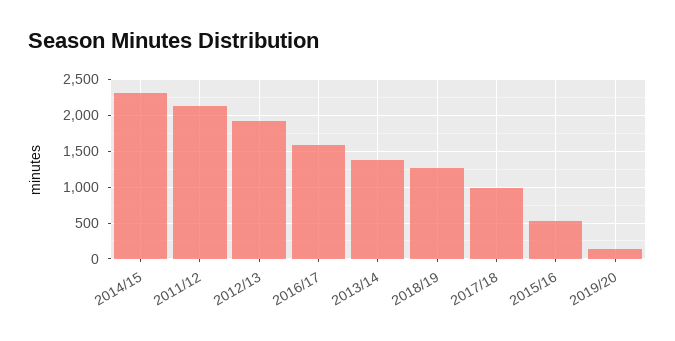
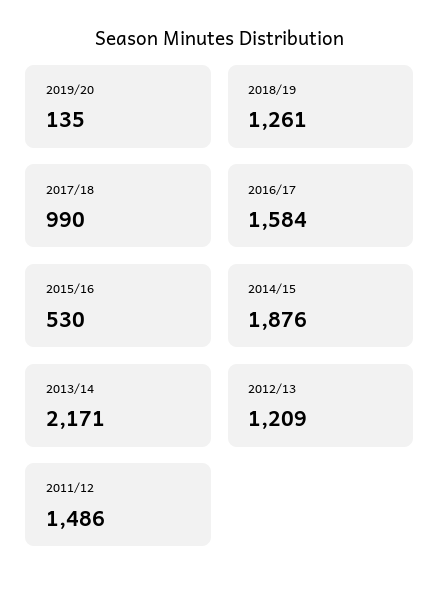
  {
-   "2014/15": 2300,
+   "2014/15": 1876,
-   "2011/12": 2100,
+   "2011/12": 1486,
-   "2012/13": 1900,
+   "2012/13": 1209,
    "2016/17": 1584,
-   "2013/14": 1400,
+   "2013/14": 2171,
    "2018/19": 1261,
    "2017/18": 990,
    "2015/16": 530,
    "2019/20": 135
  }

